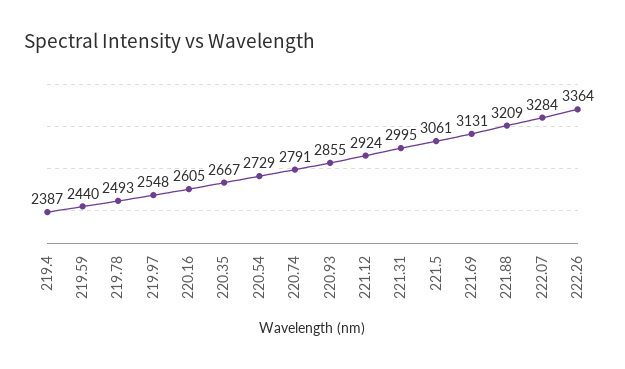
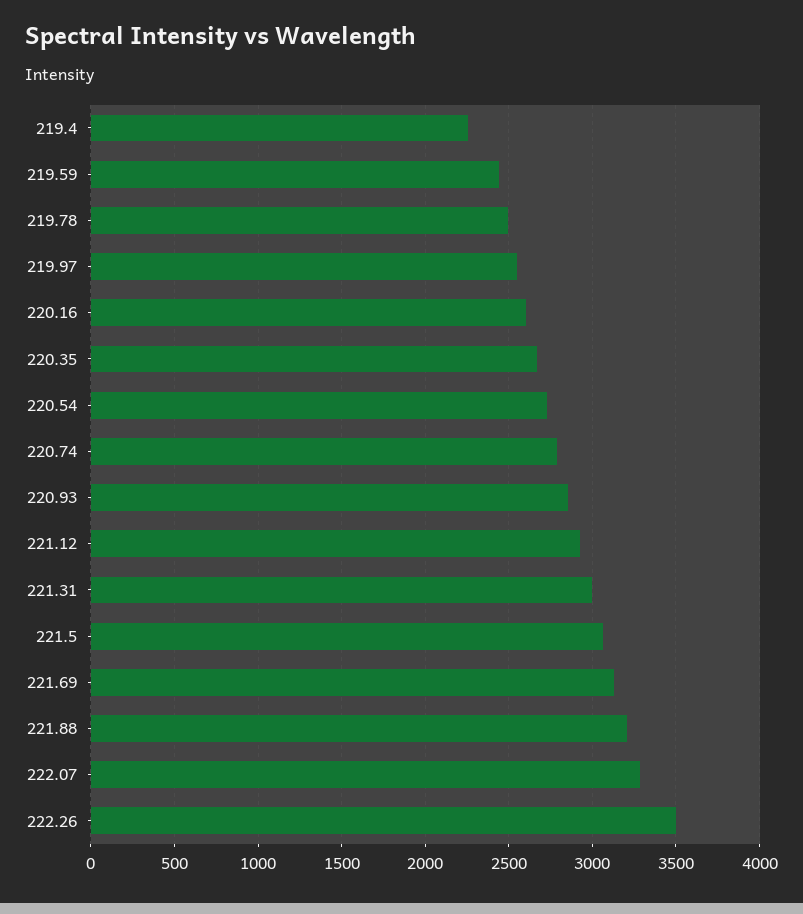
  {
-   "219.4": 2387,
+   "219.4": 2250,
    "219.59": 2440,
    "219.78": 2493,
    "219.97": 2548,
    "220.16": 2605,
    "220.35": 2667,
    "220.54": 2729,
    "220.74": 2791,
    "220.93": 2855,
    "221.12": 2924,
    "221.31": 2995,
    "221.5": 3061,
    "221.69": 3131,
    "221.88": 3209,
    "222.07": 3284,
-   "222.26": 3364
+   "222.26": 3500
  }

